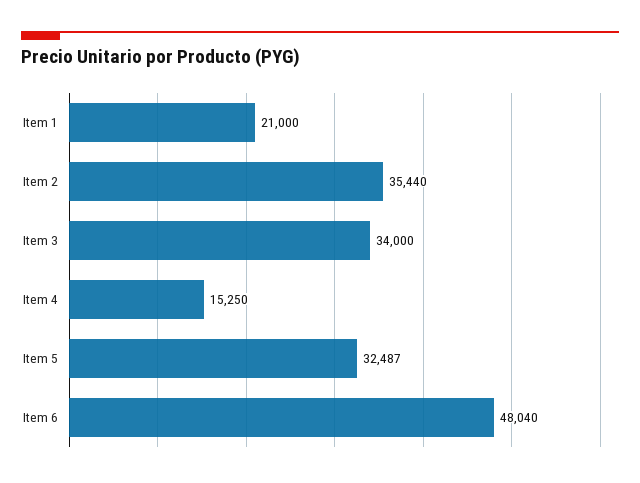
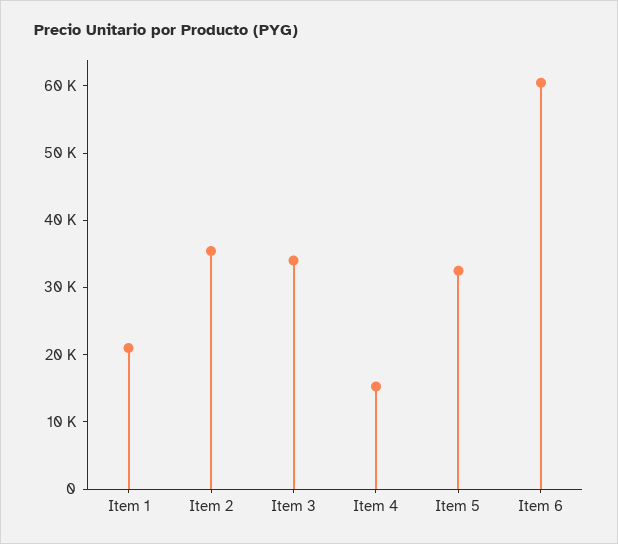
  {
    "Item 1": 21000,
    "Item 2": 35440,
    "Item 3": 34000,
    "Item 4": 15250,
    "Item 5": 32487,
-   "Item 6": 48040
+   "Item 6": 60000
  }

